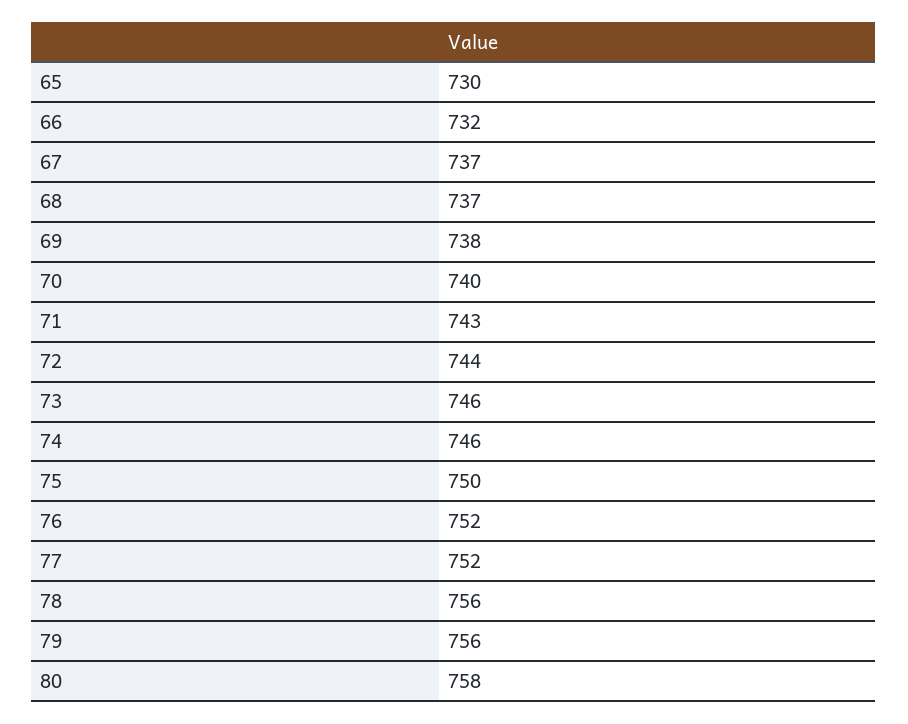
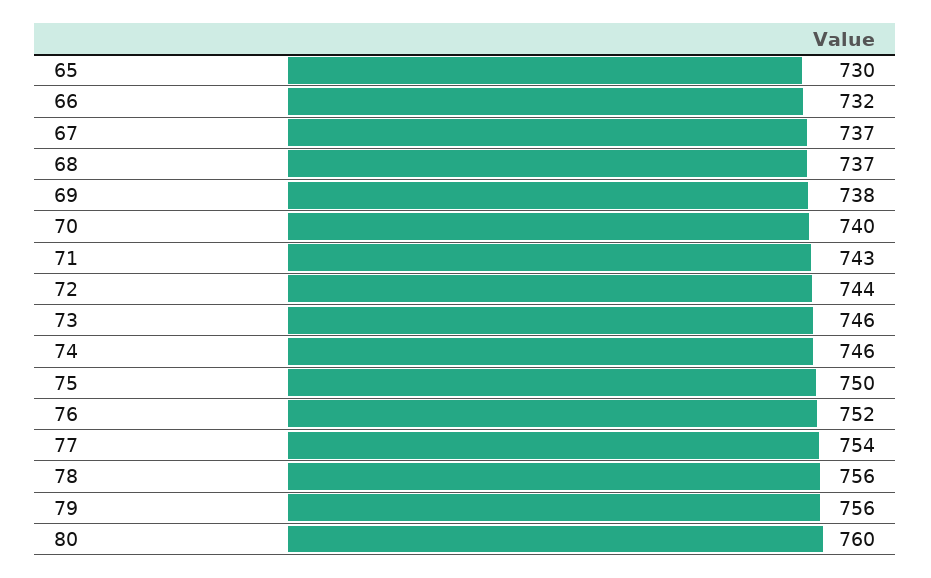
  {
    "65": 730,
    "66": 732,
    "67": 737,
    "68": 737,
    "69": 738,
    "70": 740,
    "71": 743,
    "72": 744,
    "73": 746,
    "74": 746,
    "75": 750,
    "76": 752,
-   "77": 752,
+   "77": 754,
    "78": 756,
    "79": 756,
-   "80": 758
+   "80": 760
  }

